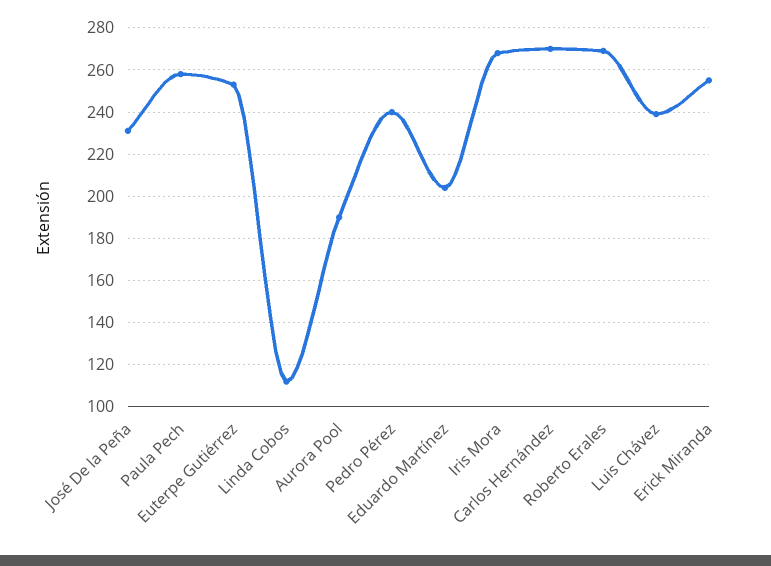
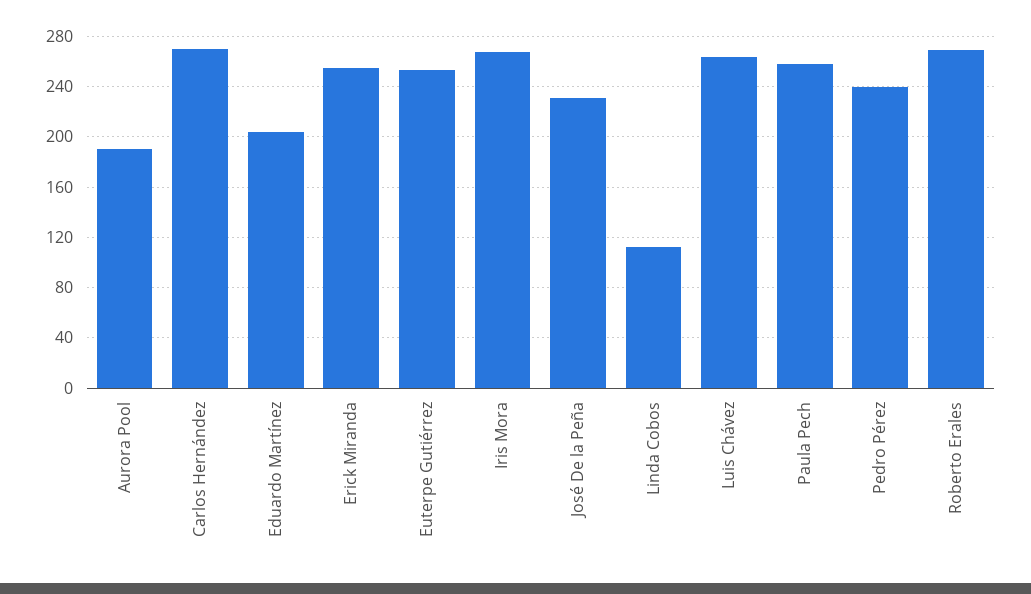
  {
    "José De la Peña": 230,
    "Paula Pech": 260,
    "Euterpe Gutiérrez": 255,
    "Linda Cobos": 110,
    "Aurora Pool": 190,
    "Pedro Pérez": 240,
    "Eduardo Martínez": 205,
    "Iris Mora": 270,
    "Carlos Hernández": 270,
    "Roberto Erales": 270,
-   "Luis Chávez": 240,
+   "Luis Chávez": 265,
    "Erick Miranda": 255
  }

